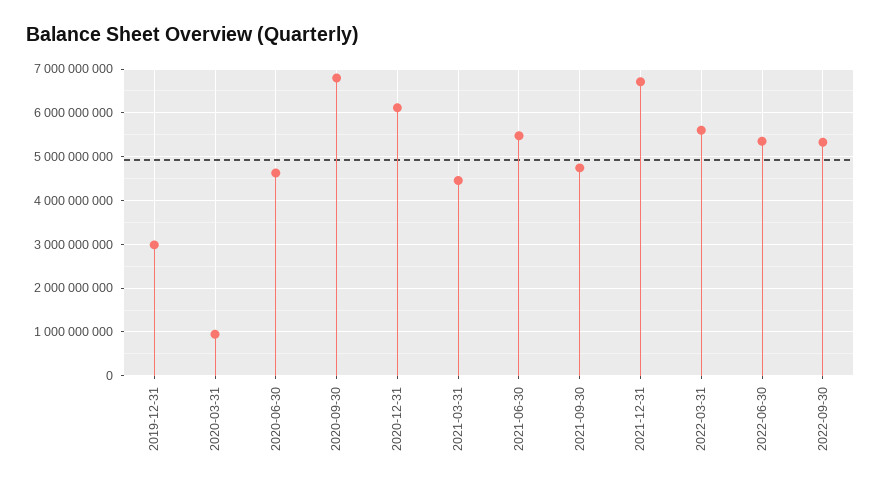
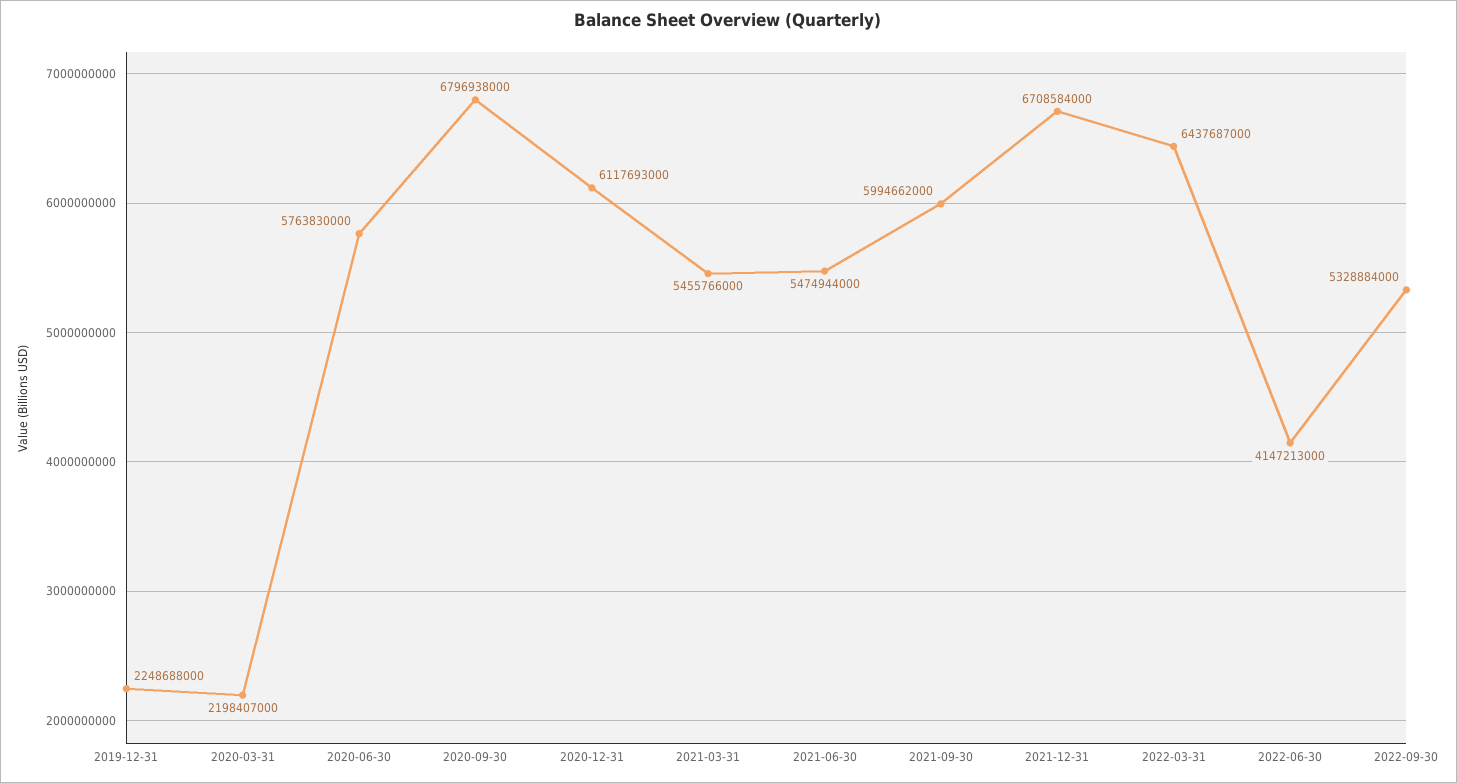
  {
-   "2019-12-31": 3000000000,
+   "2019-12-31": 2248688000,
-   "2020-03-31": 1000000000,
+   "2020-03-31": 2198407000,
-   "2020-06-30": 4600000000,
+   "2020-06-30": 5763830000,
    "2020-09-30": 6796938000,
    "2020-12-31": 6117693000,
-   "2021-03-31": 4400000000,
+   "2021-03-31": 5455766000,
    "2021-06-30": 5474944000,
-   "2021-09-30": 4800000000,
+   "2021-09-30": 5994662000,
    "2021-12-31": 6708584000,
-   "2022-03-31": 5600000000,
+   "2022-03-31": 6437687000,
-   "2022-06-30": 5400000000,
+   "2022-06-30": 4147213000,
    "2022-09-30": 5328884000
  }

